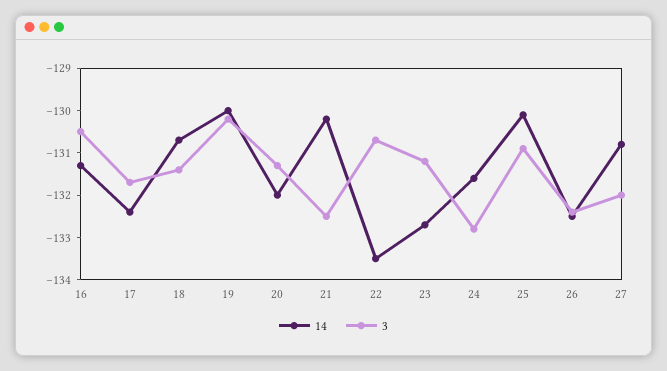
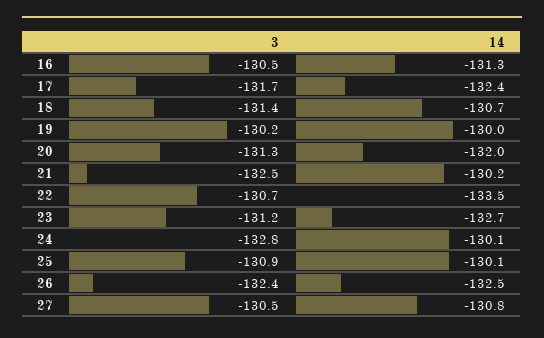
  {
    "14": {
      "16": -131.3,
      "17": -132.4,
      "18": -130.7,
      "19": -130,
      "20": -132,
      "21": -130.2,
      "22": -133.5,
      "23": -132.7,
-     "24": -131.5,
+     "24": -130.1,
      "25": -130.1,
      "26": -132.5,
      "27": -130.8
    },
    "3": {
      "16": -130.5,
      "17": -131.7,
      "18": -131.4,
      "19": -130.2,
      "20": -131.3,
      "21": -132.5,
      "22": -130.7,
      "23": -131.2,
      "24": -132.8,
      "25": -130.9,
      "26": -132.4,
-     "27": -132
+     "27": -130.5
    }
  }

